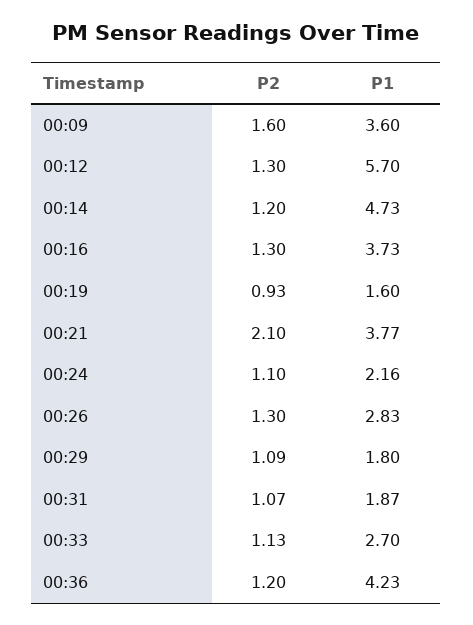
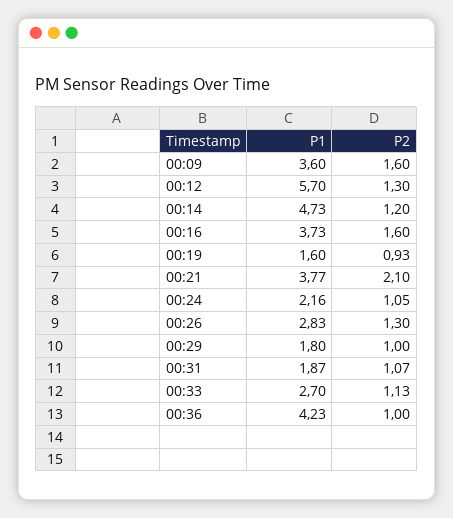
  {
    "P2": {
      "00:09": 1.6,
      "00:12": 1.3,
      "00:14": 1.2,
-     "00:16": 1.3,
+     "00:16": 1.6,
      "00:19": 0.93,
      "00:21": 2.1,
-     "00:24": 1.1,
+     "00:24": 1.05,
      "00:26": 1.3,
-     "00:29": 1.09,
+     "00:29": 1,
      "00:31": 1.07,
      "00:33": 1.13,
-     "00:36": 1.2
+     "00:36": 1
    },
    "P1": {
      "00:09": 3.6,
      "00:12": 5.7,
      "00:14": 4.73,
      "00:16": 3.73,
      "00:19": 1.6,
      "00:21": 3.77,
      "00:24": 2.16,
      "00:26": 2.83,
      "00:29": 1.8,
      "00:31": 1.87,
      "00:33": 2.7,
      "00:36": 4.23
    }
  }

